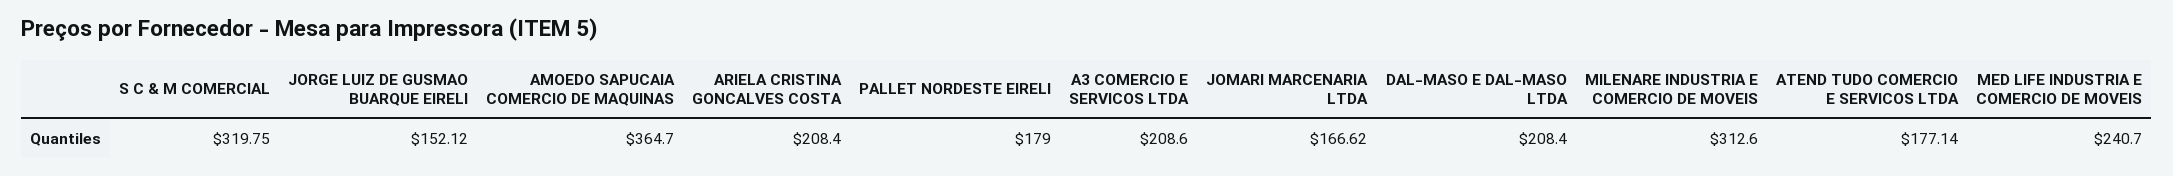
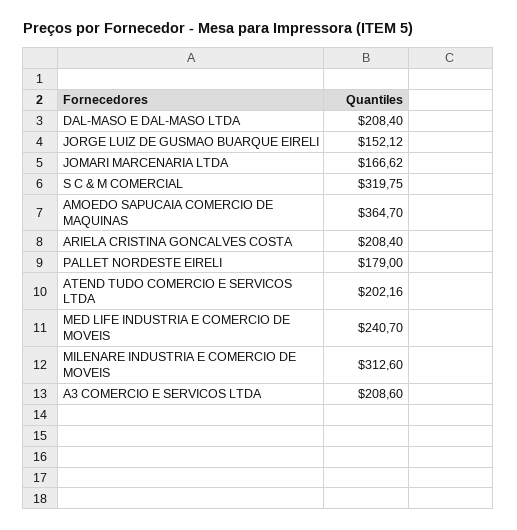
  {
    "S C & M COMERCIAL": 319.75,
    "JORGE LUIZ DE GUSMAO BUARQUE EIRELI": 152.12,
    "AMOEDO SAPUCAIA COMERCIO DE MAQUINAS": 364.7,
    "ARIELA CRISTINA GONCALVES COSTA": 208.4,
    "PALLET NORDESTE EIRELI": 179,
    "A3 COMERCIO E SERVICOS LTDA": 208.6,
    "JOMARI MARCENARIA LTDA": 166.62,
    "DAL-MASO E DAL-MASO LTDA": 208.4,
    "MILENARE INDUSTRIA E COMERCIO DE MOVEIS": 312.6,
-   "ATEND TUDO COMERCIO E SERVICOS LTDA": 177.14,
+   "ATEND TUDO COMERCIO E SERVICOS LTDA": 202.16,
    "MED LIFE INDUSTRIA E COMERCIO DE MOVEIS": 240.7
  }

